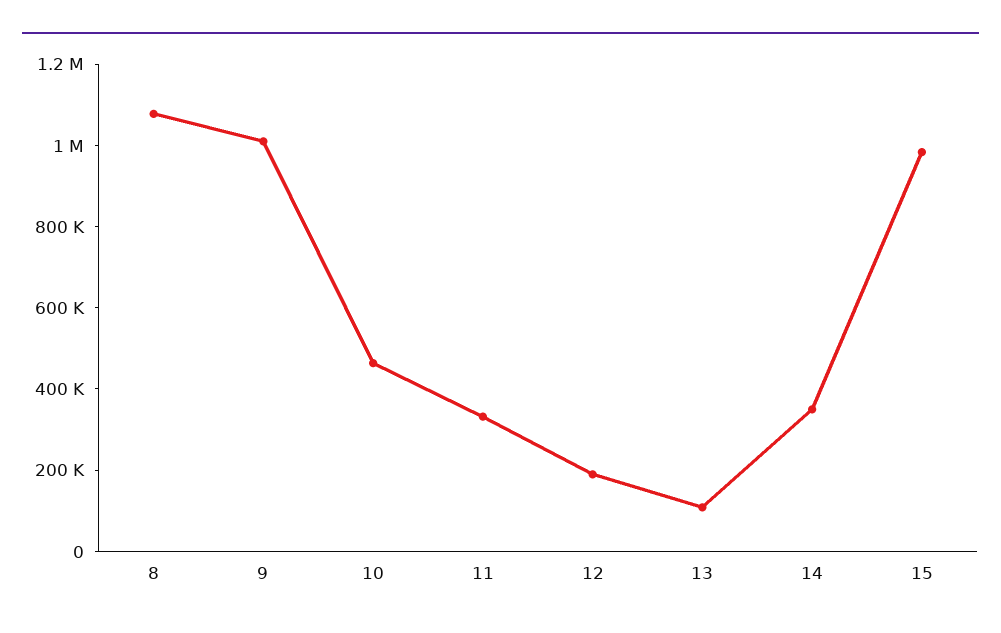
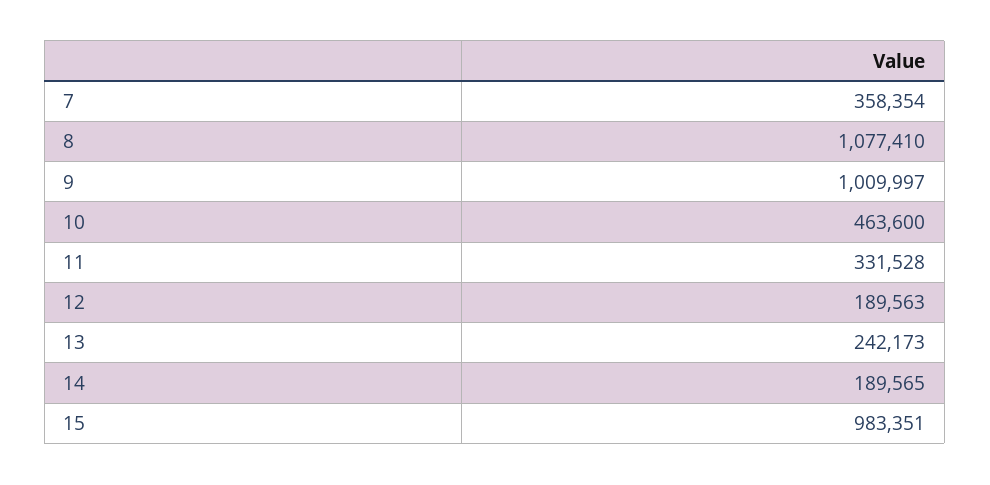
  {
    "8": 1077410,
    "9": 1009997,
    "10": 463600,
    "11": 331528,
    "12": 189563,
-   "13": 100000,
+   "13": 242173,
-   "14": 350000,
+   "14": 189565,
-   "15": 983351
+   "15": 983351,
+   "7": 358354
  }

